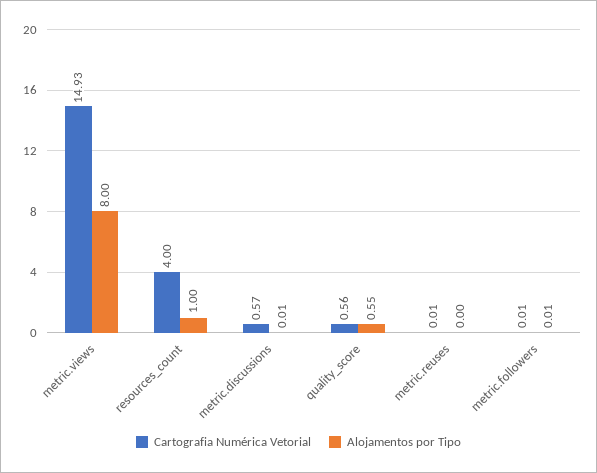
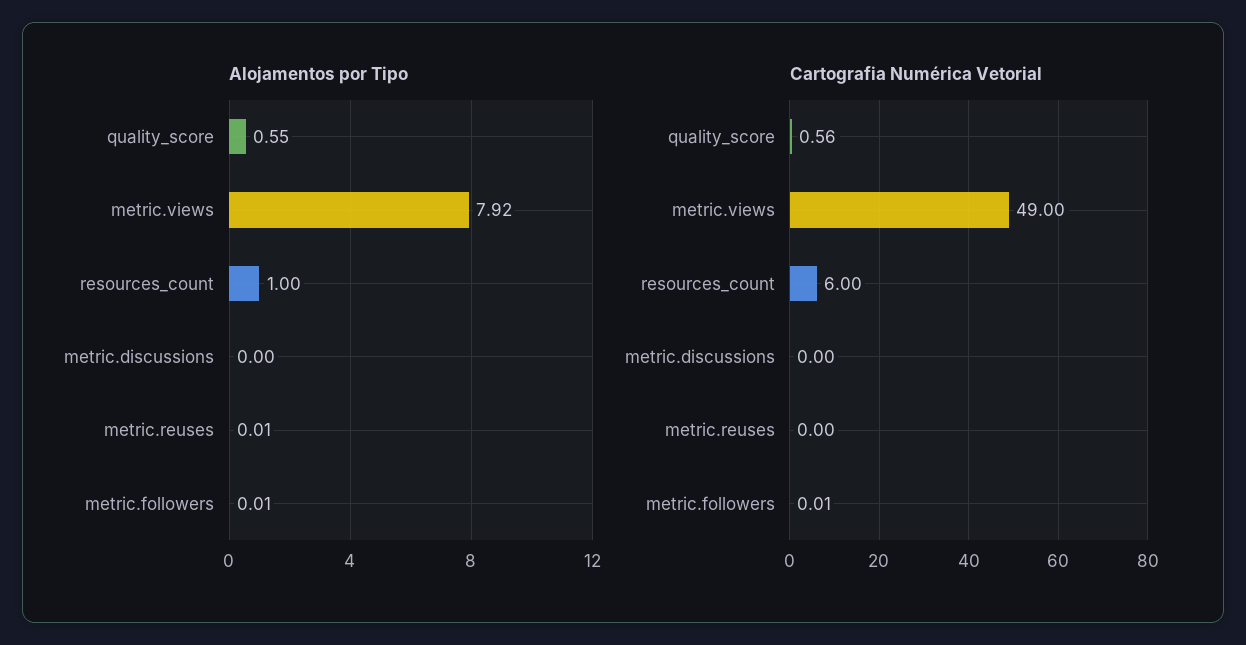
  {
    "Cartografia Numérica Vetorial": {
-     "metric.views": 14.93,
+     "metric.views": 49,
-     "resources_count": 4,
+     "resources_count": 6,
-     "metric.discussions": 0.57,
+     "metric.discussions": 0,
      "quality_score": 0.56,
-     "metric.reuses": 0.01,
+     "metric.reuses": 0,
      "metric.followers": 0.01
    },
    "Alojamentos por Tipo": {
-     "metric.views": 8,
+     "metric.views": 7.92,
      "resources_count": 1,
-     "metric.discussions": 0.01,
+     "metric.discussions": 0,
      "quality_score": 0.55,
-     "metric.reuses": 0,
+     "metric.reuses": 0.01,
      "metric.followers": 0.01
    }
  }

